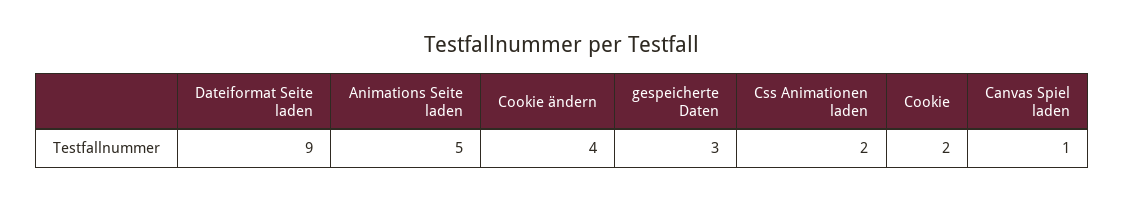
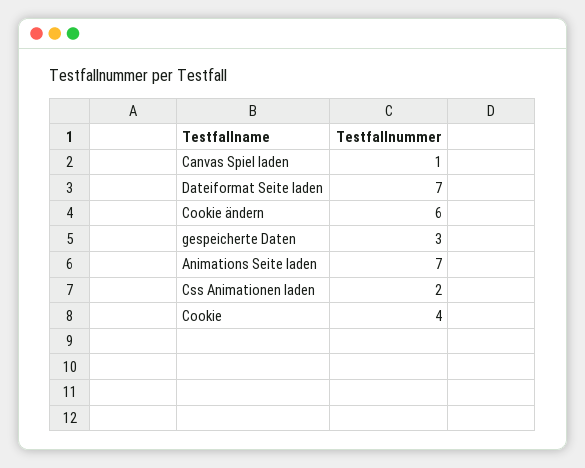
  {
-   "Dateiformat Seite laden": 9,
+   "Dateiformat Seite laden": 7,
-   "Animations Seite laden": 5,
+   "Animations Seite laden": 7,
-   "Cookie ändern": 4,
+   "Cookie ändern": 6,
    "gespeicherte Daten": 3,
    "Css Animationen laden": 2,
-   "Cookie": 2,
+   "Cookie": 4,
    "Canvas Spiel laden": 1
  }

